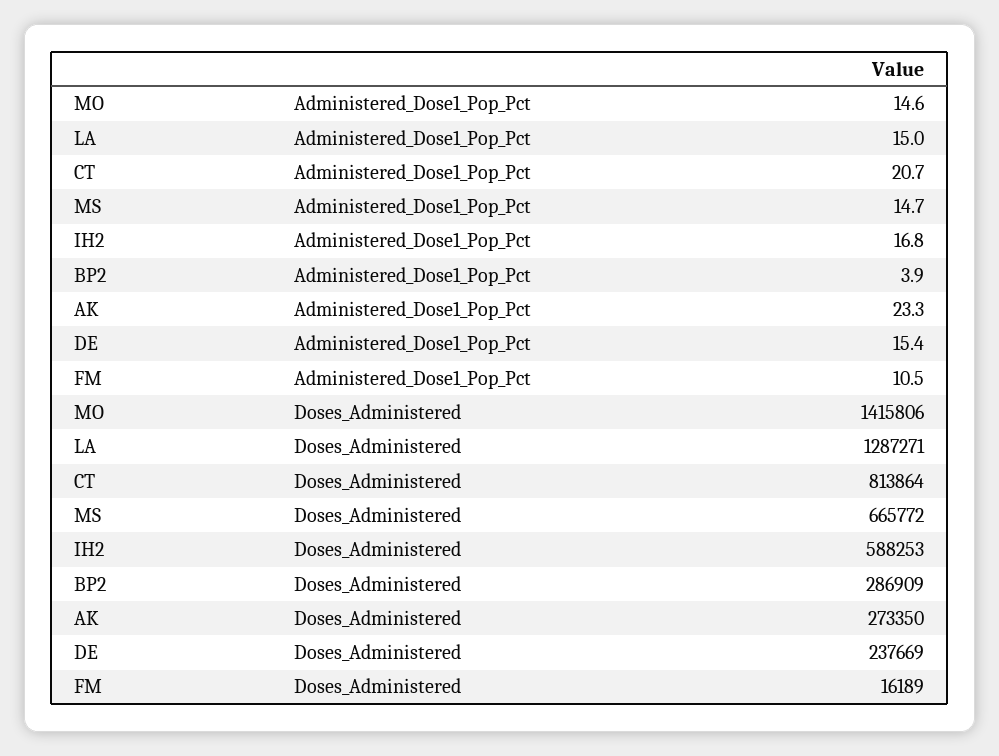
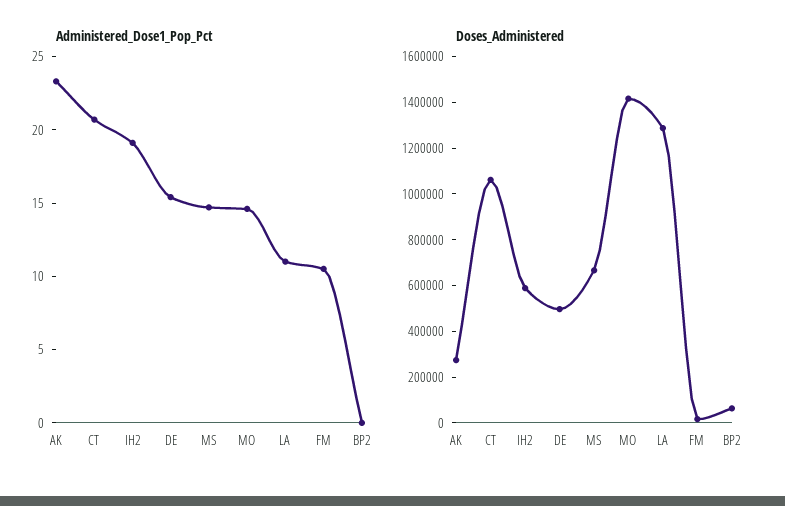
  {
    "Administered_Dose1_Pop_Pct": {
      "MO": 14.6,
-     "LA": 15,
+     "LA": 11,
      "CT": 20.7,
      "MS": 14.7,
-     "IH2": 16.8,
+     "IH2": 19,
-     "BP2": 3.9,
+     "BP2": 0,
      "AK": 23.3,
      "DE": 15.4,
      "FM": 10.5
    },
    "Doses_Administered": {
      "MO": 1415806,
      "LA": 1287271,
-     "CT": 813864,
+     "CT": 1050000,
      "MS": 665772,
      "IH2": 588253,
-     "BP2": 286909,
+     "BP2": 50000,
      "AK": 273350,
-     "DE": 237669,
+     "DE": 500000,
      "FM": 16189
    }
  }

